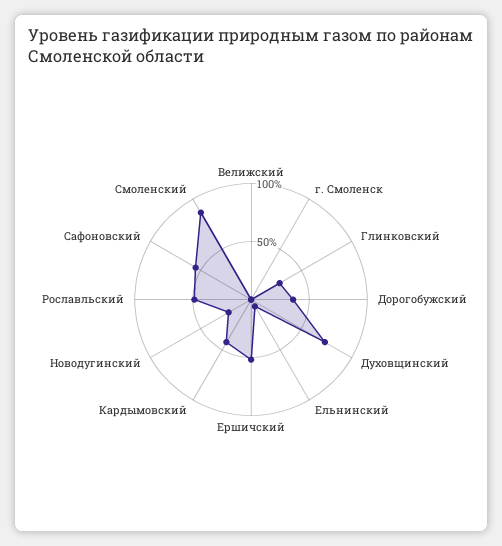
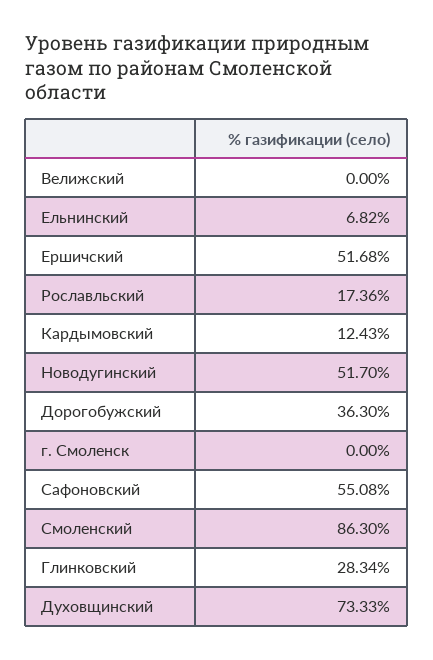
  {
    "Велижский": 0,
    "г. Смоленск": 0,
    "Глинковский": 28.34,
    "Дорогобужский": 36.3,
    "Духовщинский": 73.33,
    "Ельнинский": 6.82,
    "Ершичский": 51.68,
-   "Кардымовский": 40,
+   "Кардымовский": 12.43,
-   "Новодугинский": 20,
+   "Новодугинский": 51.7,
-   "Рославльский": 50,
+   "Рославльский": 17.36,
    "Сафоновский": 55.08,
    "Смоленский": 86.3
  }

